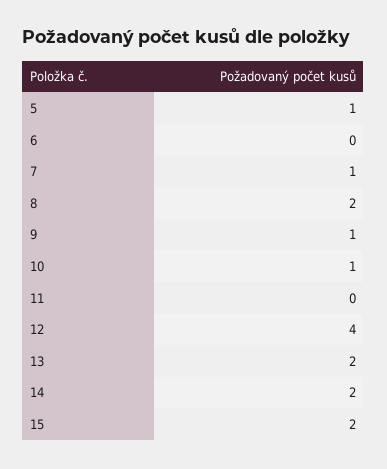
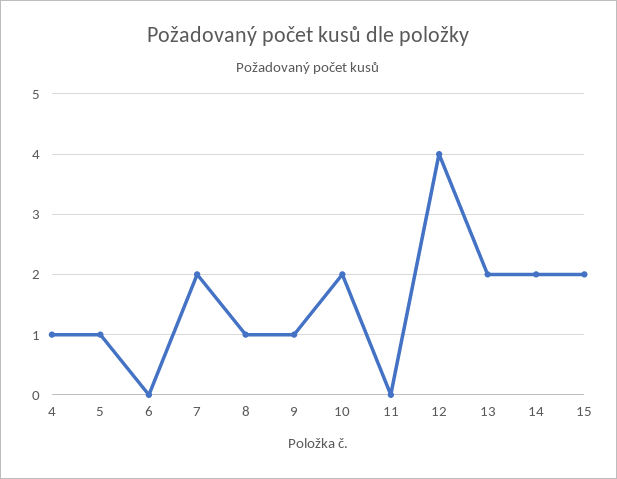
  {
    "5": 1,
    "6": 0,
-   "7": 1,
+   "7": 2,
-   "8": 2,
+   "8": 1,
    "9": 1,
-   "10": 1,
+   "10": 2,
    "11": 0,
    "12": 4,
    "13": 2,
    "14": 2,
-   "15": 2
+   "15": 2,
+   "4": 1
  }

